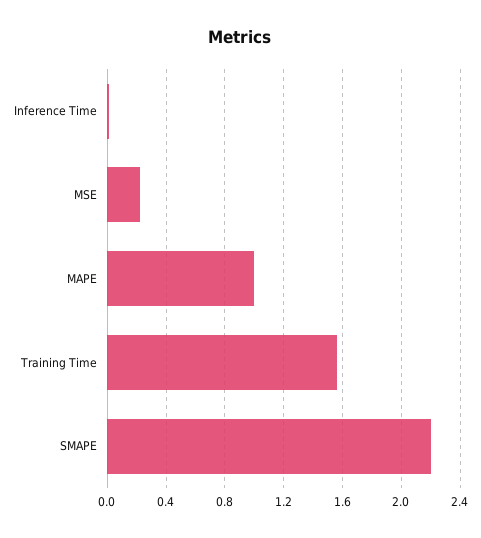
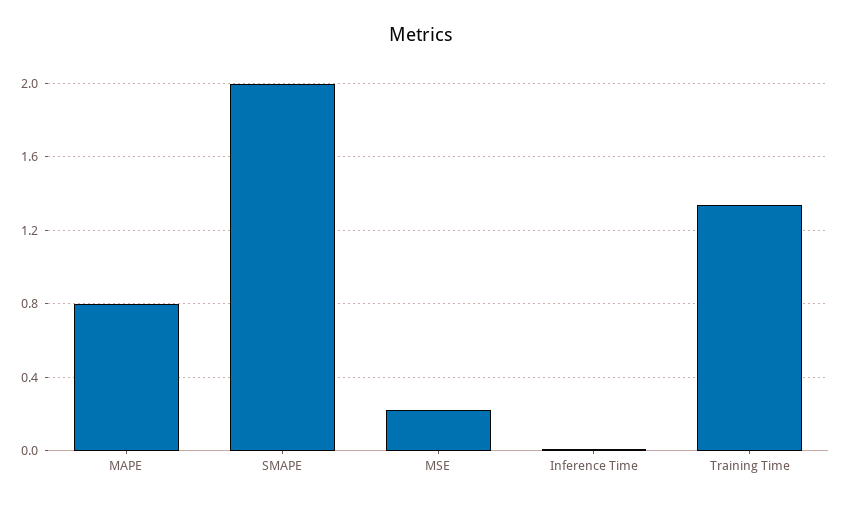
  {
    "Inference Time": 0,
    "MSE": 0.2,
-   "MAPE": 1,
+   "MAPE": 0.8,
-   "Training Time": 1.55,
+   "Training Time": 1.35,
-   "SMAPE": 2.2
+   "SMAPE": 2
  }

